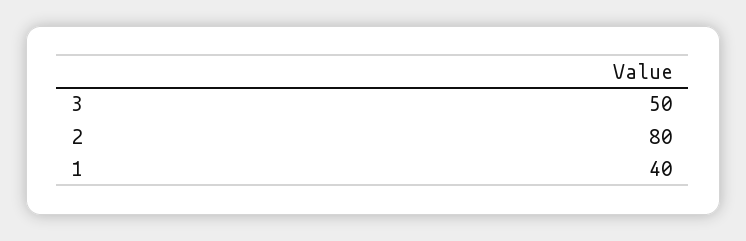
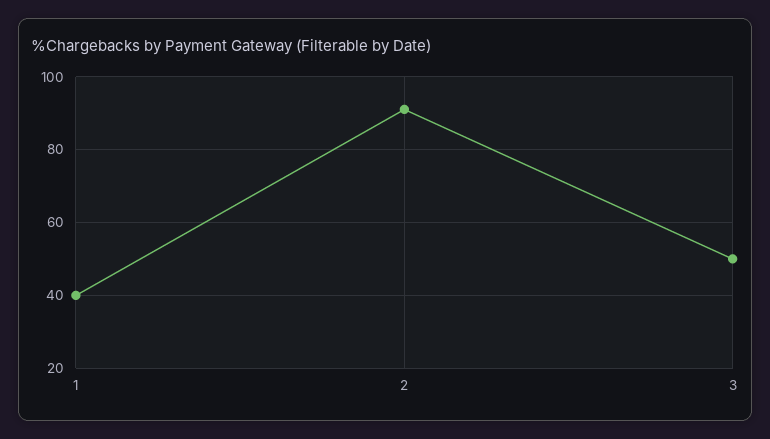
  {
    "3": 50,
-   "2": 80,
+   "2": 90,
    "1": 40
  }

